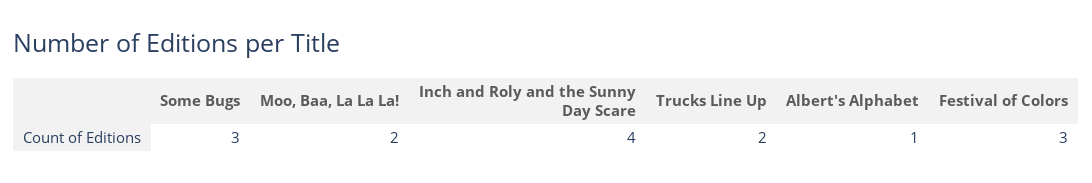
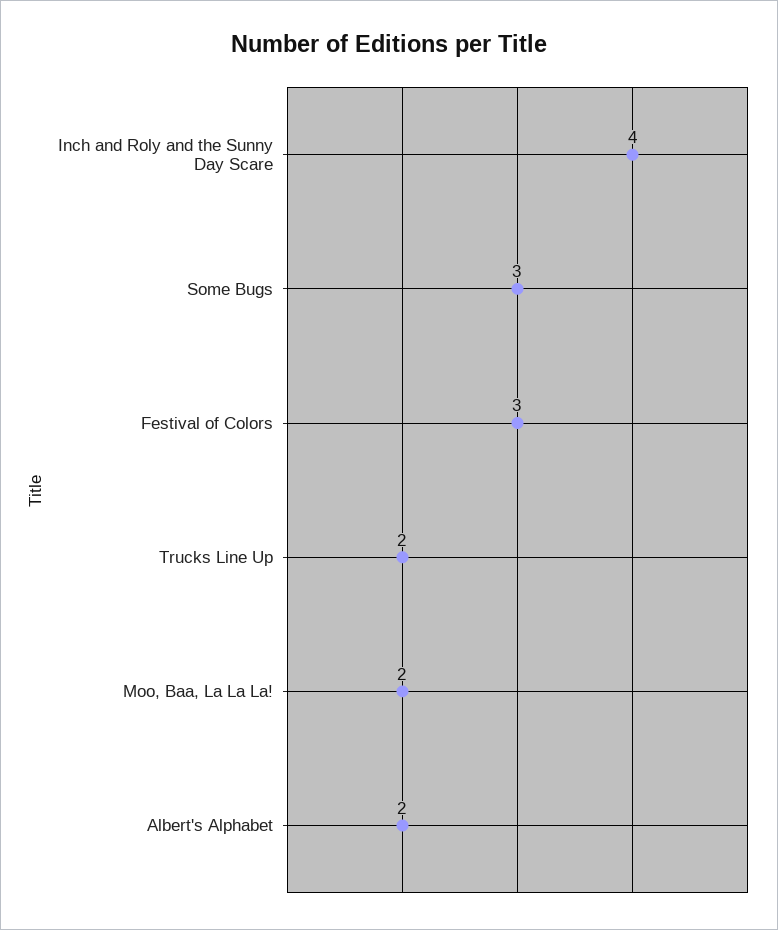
  {
    "Some Bugs": 3,
    "Moo, Baa, La La La!": 2,
    "Inch and Roly and the Sunny Day Scare": 4,
    "Trucks Line Up": 2,
-   "Albert's Alphabet": 1,
+   "Albert's Alphabet": 2,
    "Festival of Colors": 3
  }

